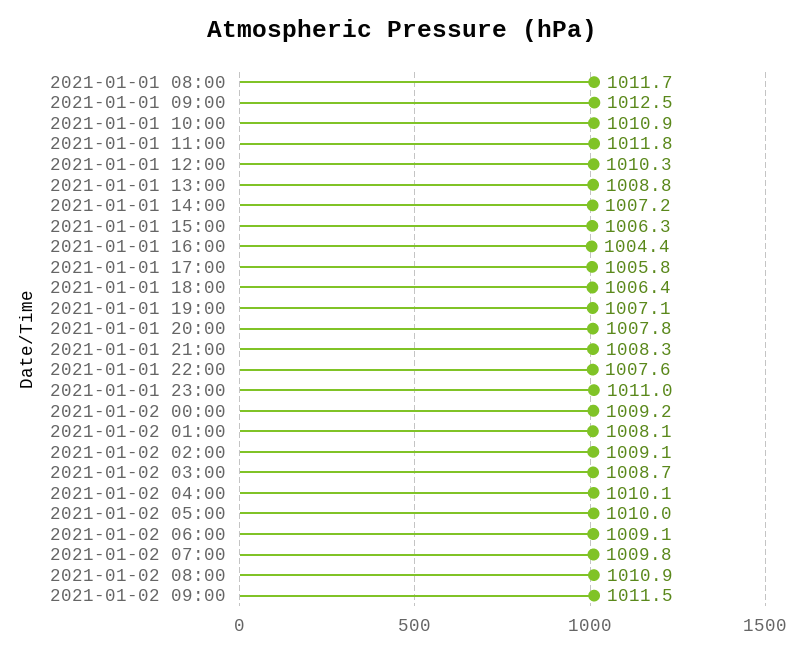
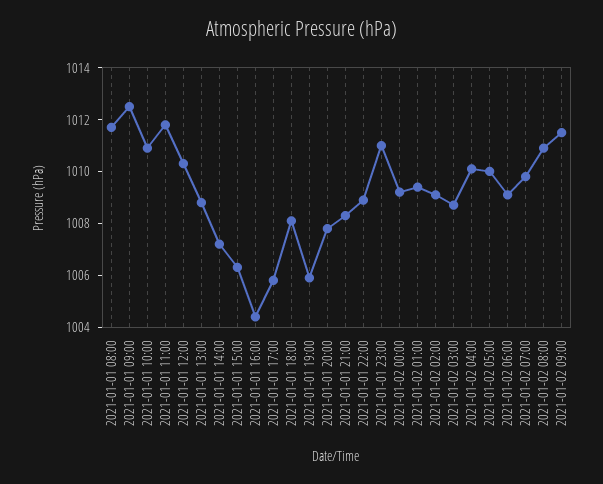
  {
    "2021-01-01 08:00": 1011.7,
    "2021-01-01 09:00": 1012.5,
    "2021-01-01 10:00": 1010.9,
    "2021-01-01 11:00": 1011.8,
    "2021-01-01 12:00": 1010.3,
    "2021-01-01 13:00": 1008.8,
    "2021-01-01 14:00": 1007.2,
    "2021-01-01 15:00": 1006.3,
    "2021-01-01 16:00": 1004.4,
    "2021-01-01 17:00": 1005.8,
-   "2021-01-01 18:00": 1006.4,
+   "2021-01-01 18:00": 1008,
-   "2021-01-01 19:00": 1007.1,
+   "2021-01-01 19:00": 1006,
    "2021-01-01 20:00": 1007.8,
    "2021-01-01 21:00": 1008.3,
-   "2021-01-01 22:00": 1007.6,
+   "2021-01-01 22:00": 1009,
    "2021-01-01 23:00": 1011,
    "2021-01-02 00:00": 1009.2,
-   "2021-01-02 01:00": 1008.1,
+   "2021-01-02 01:00": 1009.5,
    "2021-01-02 02:00": 1009.1,
    "2021-01-02 03:00": 1008.7,
    "2021-01-02 04:00": 1010.1,
    "2021-01-02 05:00": 1010,
    "2021-01-02 06:00": 1009.1,
    "2021-01-02 07:00": 1009.8,
    "2021-01-02 08:00": 1010.9,
    "2021-01-02 09:00": 1011.5
  }

